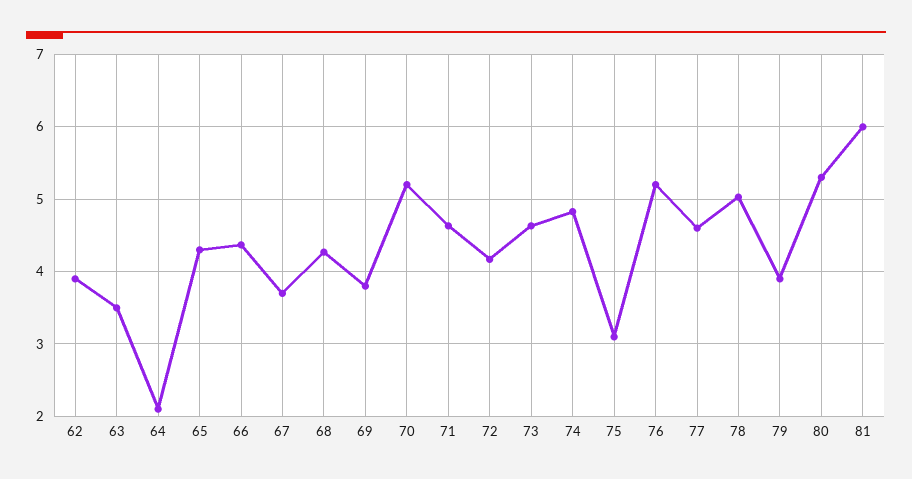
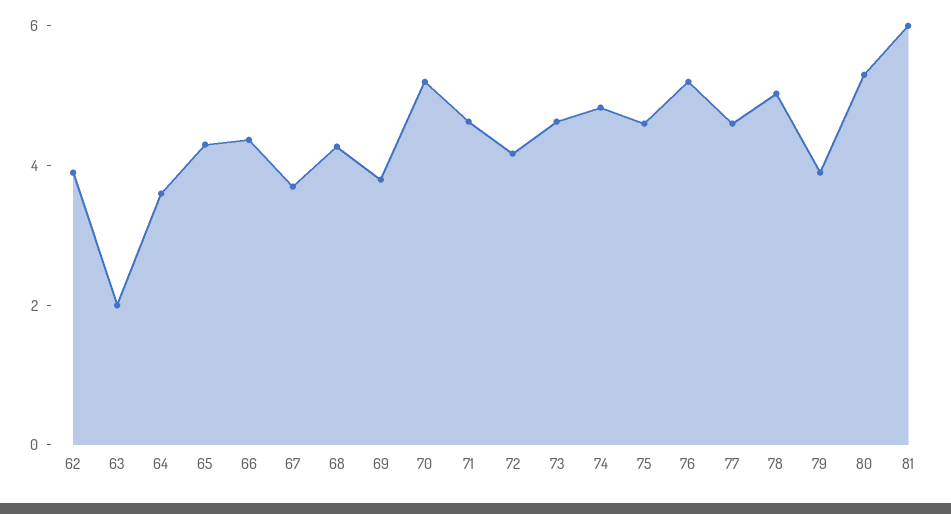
  {
    "62": 3.9,
-   "63": 3.5,
+   "63": 2,
-   "64": 2.1,
+   "64": 3.5,
    "65": 4.3,
    "66": 4.4,
    "67": 3.7,
    "68": 4.3,
    "69": 3.8,
    "70": 5.2,
    "71": 4.6,
    "72": 4.2,
    "73": 4.6,
    "74": 4.8,
-   "75": 3.1,
+   "75": 4.5,
    "76": 5.2,
    "77": 4.6,
    "78": 5,
    "79": 3.9,
    "80": 5.3,
    "81": 6
  }

